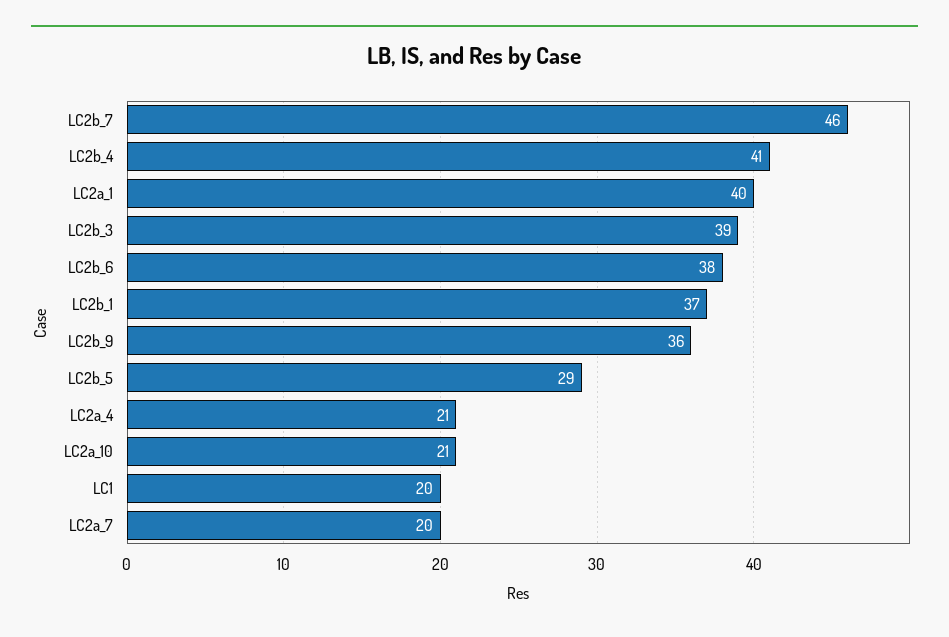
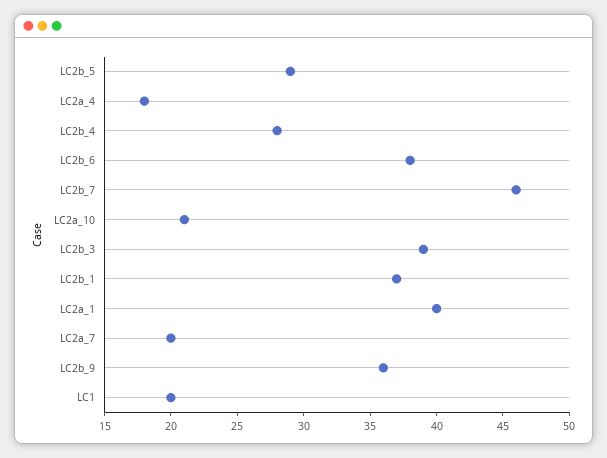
  {
    "LC2b_7": 46,
-   "LC2b_4": 41,
+   "LC2b_4": 28,
    "LC2a_1": 40,
    "LC2b_3": 39,
    "LC2b_6": 38,
    "LC2b_1": 37,
    "LC2b_9": 36,
    "LC2b_5": 29,
-   "LC2a_4": 21,
+   "LC2a_4": 18,
    "LC2a_10": 21,
    "LC1": 20,
    "LC2a_7": 20
  }

